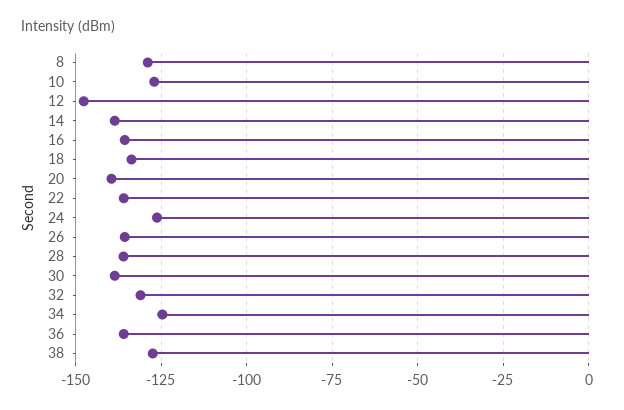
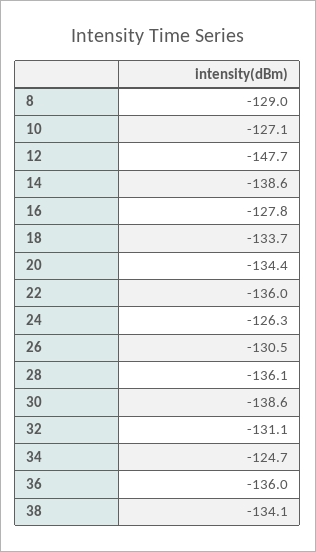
  {
    "8": -129,
    "10": -127.1,
    "12": -147.7,
    "14": -138.6,
-   "16": -135,
+   "16": -127.8,
    "18": -133.7,
-   "20": -140,
+   "20": -134.4,
    "22": -136,
    "24": -126.3,
-   "26": -135,
+   "26": -130.5,
    "28": -136.1,
    "30": -138.6,
    "32": -131.1,
    "34": -124.7,
    "36": -136,
-   "38": -127.5
+   "38": -134.1
  }

